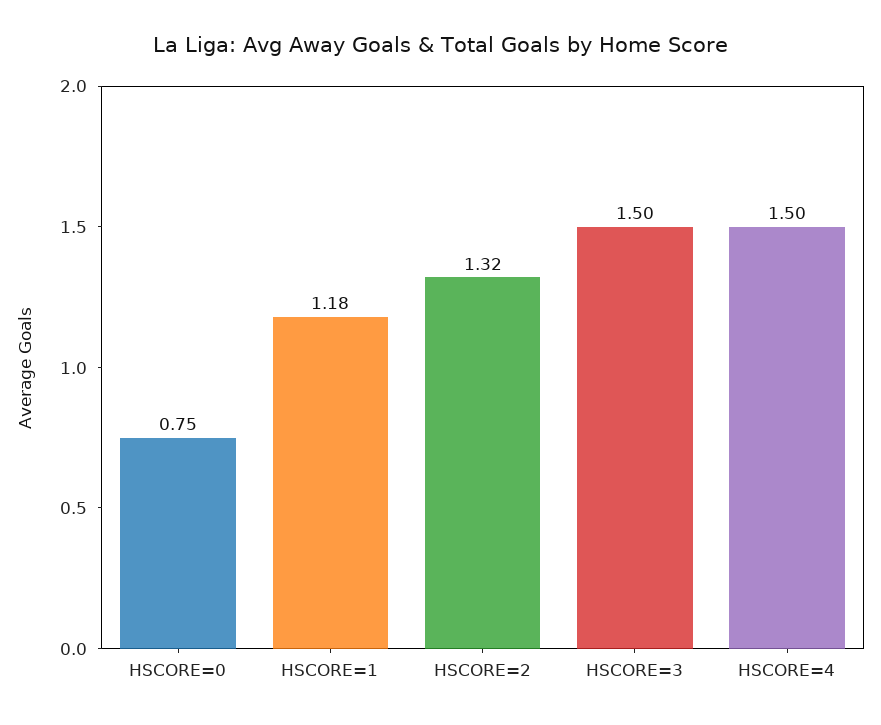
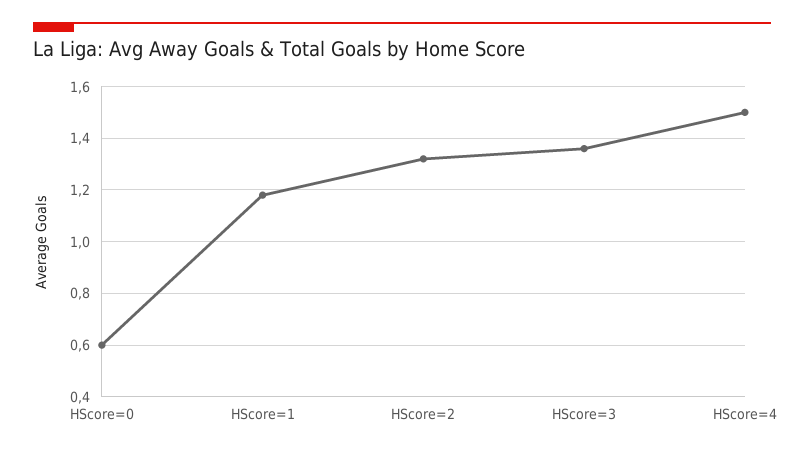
  {
-   "HSCORE=0": 0.75,
+   "HSCORE=0": 0.6,
    "HSCORE=1": 1.18,
    "HSCORE=2": 1.32,
-   "HSCORE=3": 1.5,
+   "HSCORE=3": 1.35,
    "HSCORE=4": 1.5
  }

